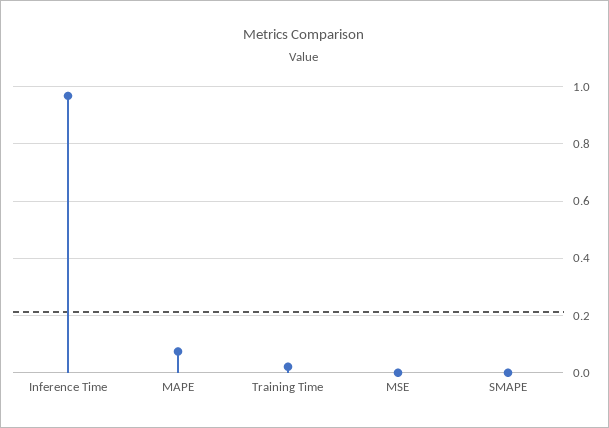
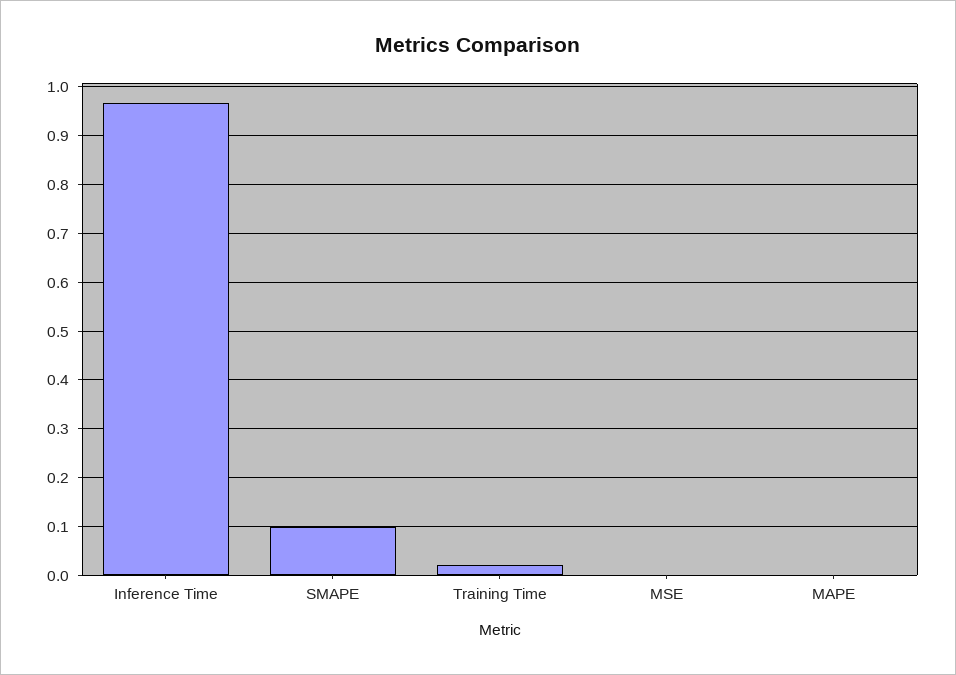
  {
    "Inference Time": 0.96,
-   "MAPE": 0.075,
+   "MAPE": 0,
    "Training Time": 0.02,
    "MSE": 0,
-   "SMAPE": 0
+   "SMAPE": 0.1
  }

